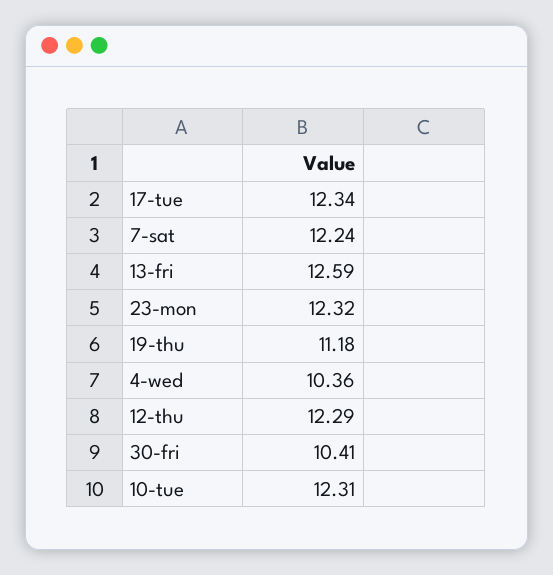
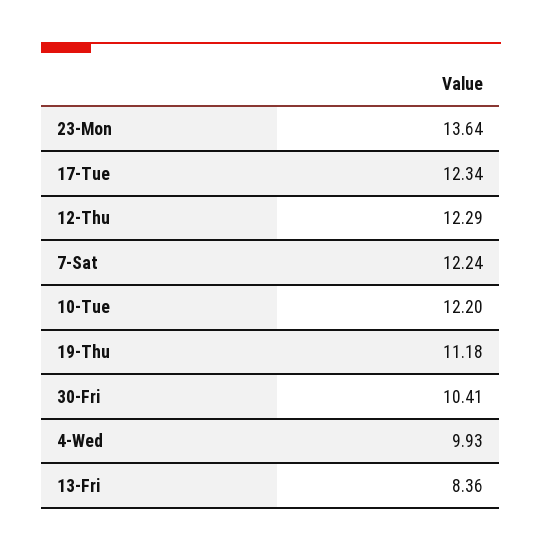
  {
    "17-tue": 12.34,
    "7-sat": 12.24,
-   "13-fri": 12.59,
+   "13-fri": 8.36,
-   "23-mon": 12.32,
+   "23-mon": 13.64,
    "19-thu": 11.18,
-   "4-wed": 10.36,
+   "4-wed": 9.93,
    "12-thu": 12.29,
    "30-fri": 10.41,
-   "10-tue": 12.31
+   "10-tue": 12.2
  }

